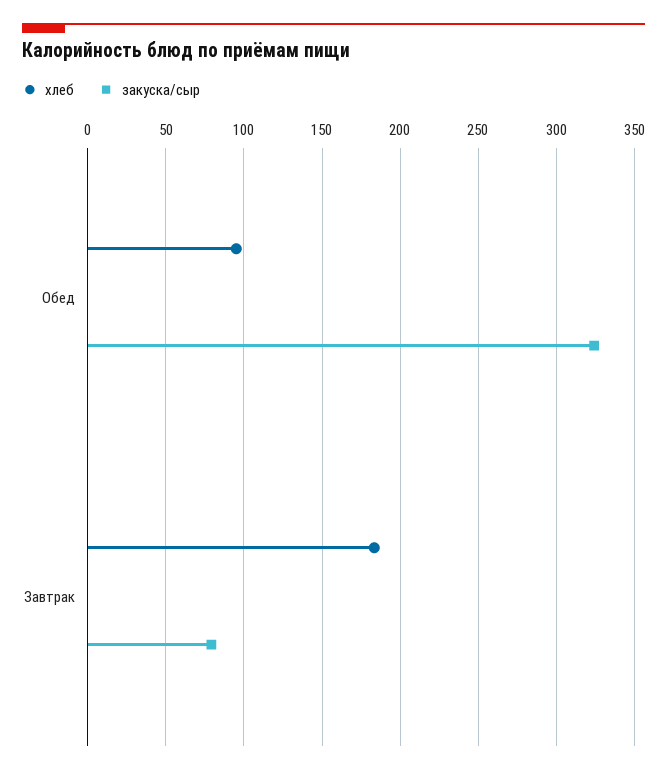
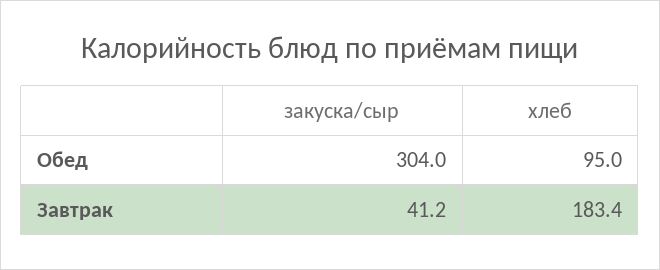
  {
    "хлеб": {
      "Обед": 95,
      "Завтрак": 183.4
    },
    "закуска/сыр": {
-     "Обед": 325,
+     "Обед": 304,
-     "Завтрак": 80
+     "Завтрак": 41.2
    }
  }

